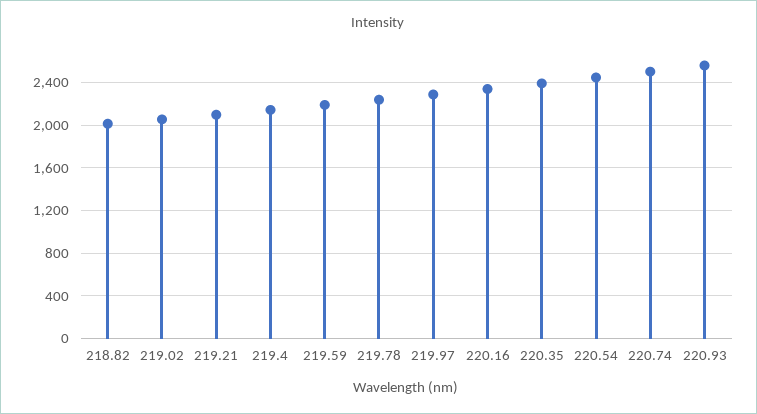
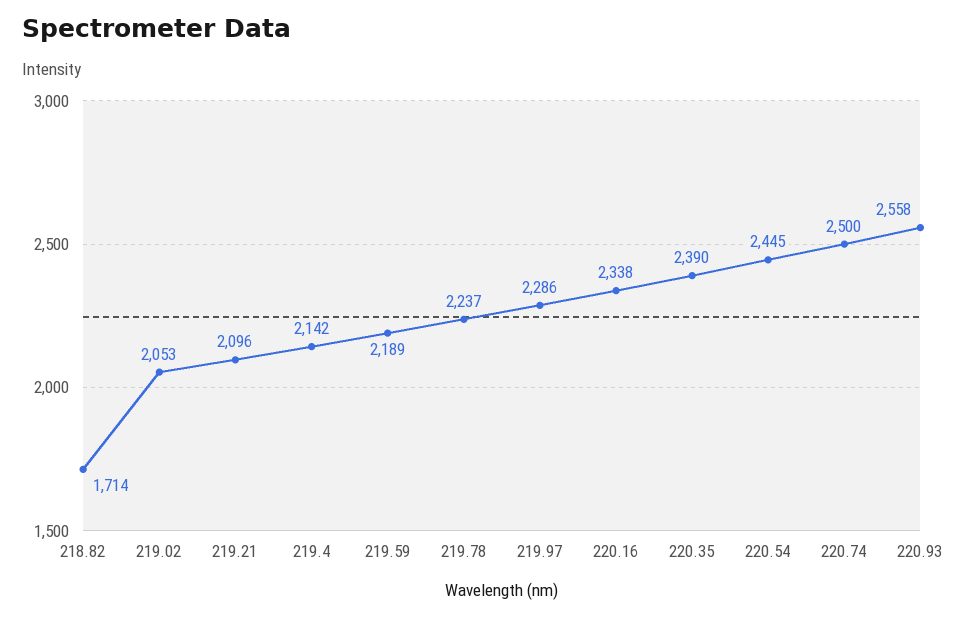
  {
-   "218.82": 2000,
+   "218.82": 1714,
    "219.02": 2053,
    "219.21": 2096,
    "219.4": 2142,
    "219.59": 2189,
    "219.78": 2237,
    "219.97": 2286,
    "220.16": 2338,
    "220.35": 2390,
    "220.54": 2445,
    "220.74": 2500,
    "220.93": 2558
  }

